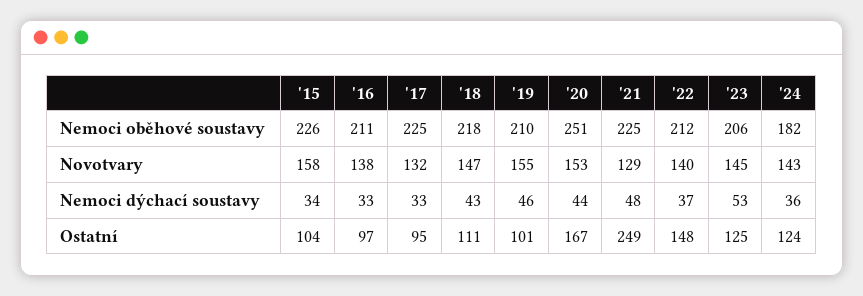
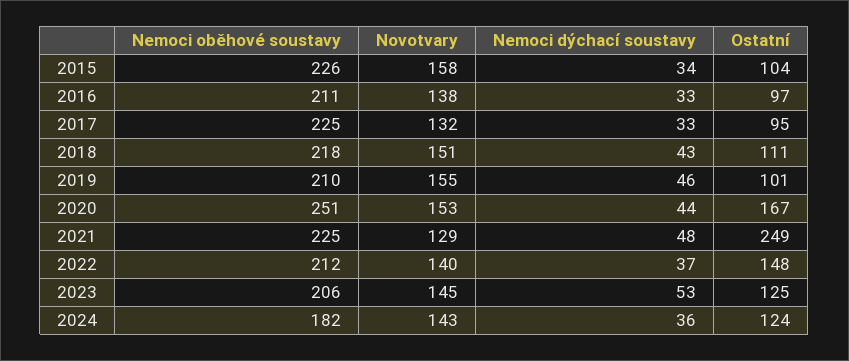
  {
    "'15": {
      "Nemoci oběhové soustavy": 226,
      "Novotvary": 158,
      "Nemoci dýchací soustavy": 34,
      "Ostatní": 104
    },
    "'16": {
      "Nemoci oběhové soustavy": 211,
      "Novotvary": 138,
      "Nemoci dýchací soustavy": 33,
      "Ostatní": 97
    },
    "'17": {
      "Nemoci oběhové soustavy": 225,
      "Novotvary": 132,
      "Nemoci dýchací soustavy": 33,
      "Ostatní": 95
    },
    "'18": {
      "Nemoci oběhové soustavy": 218,
-     "Novotvary": 147,
+     "Novotvary": 151,
      "Nemoci dýchací soustavy": 43,
      "Ostatní": 111
    },
    "'19": {
      "Nemoci oběhové soustavy": 210,
      "Novotvary": 155,
      "Nemoci dýchací soustavy": 46,
      "Ostatní": 101
    },
    "'20": {
      "Nemoci oběhové soustavy": 251,
      "Novotvary": 153,
      "Nemoci dýchací soustavy": 44,
      "Ostatní": 167
    },
    "'21": {
      "Nemoci oběhové soustavy": 225,
      "Novotvary": 129,
      "Nemoci dýchací soustavy": 48,
      "Ostatní": 249
    },
    "'22": {
      "Nemoci oběhové soustavy": 212,
      "Novotvary": 140,
      "Nemoci dýchací soustavy": 37,
      "Ostatní": 148
    },
    "'23": {
      "Nemoci oběhové soustavy": 206,
      "Novotvary": 145,
      "Nemoci dýchací soustavy": 53,
      "Ostatní": 125
    },
    "'24": {
      "Nemoci oběhové soustavy": 182,
      "Novotvary": 143,
      "Nemoci dýchací soustavy": 36,
      "Ostatní": 124
    }
  }

